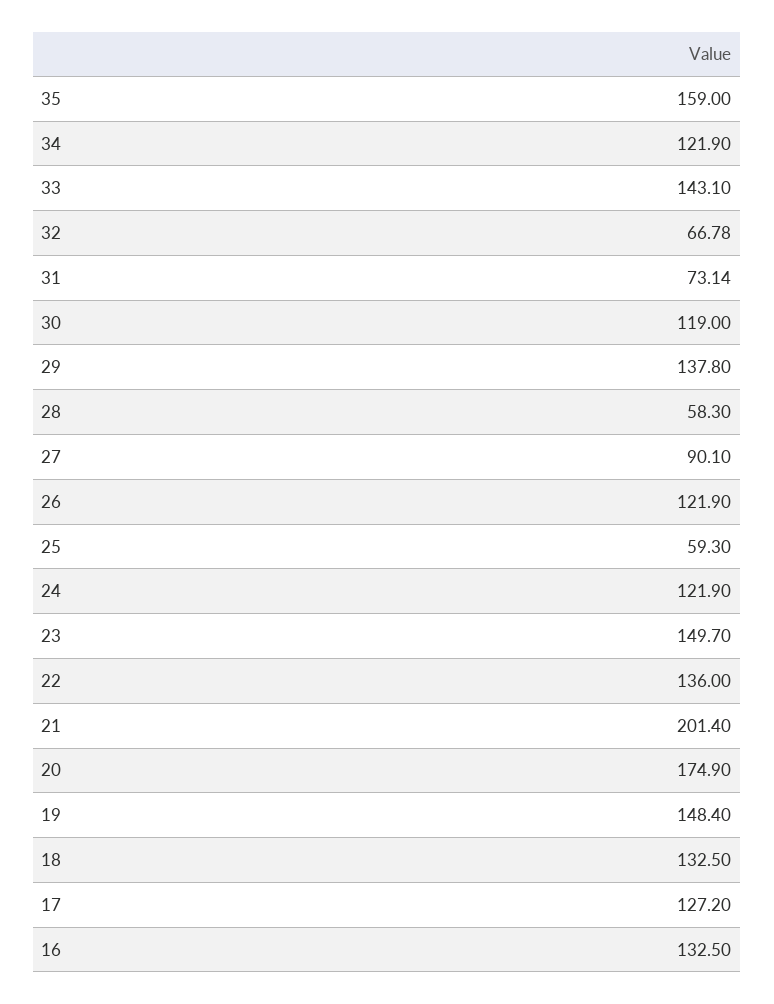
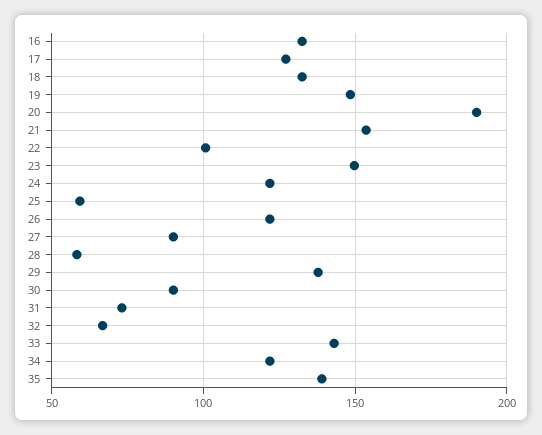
  {
-   "35": 159,
+   "35": 140,
    "34": 121.9,
    "33": 143.1,
    "32": 66.78,
    "31": 73.14,
-   "30": 119,
+   "30": 90,
    "29": 137.8,
    "28": 58.3,
    "27": 90.1,
    "26": 121.9,
    "25": 59.3,
    "24": 121.9,
    "23": 149.7,
-   "22": 136,
+   "22": 100,
-   "21": 201.4,
+   "21": 155,
-   "20": 174.9,
+   "20": 190,
    "19": 148.4,
    "18": 132.5,
    "17": 127.2,
    "16": 132.5
  }

